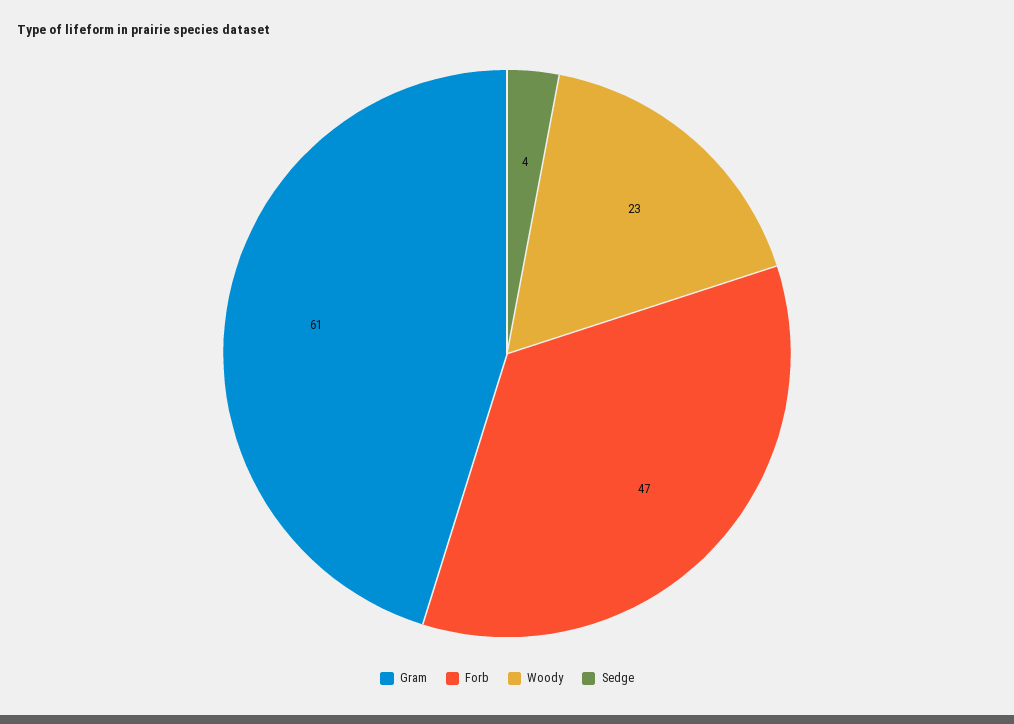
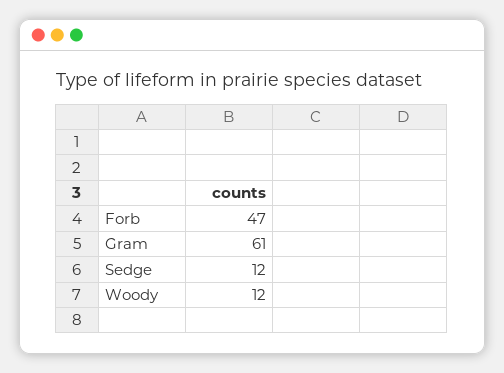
  {
    "Gram": 61,
    "Forb": 47,
-   "Woody": 23,
+   "Woody": 12,
-   "Sedge": 4
+   "Sedge": 12
  }

